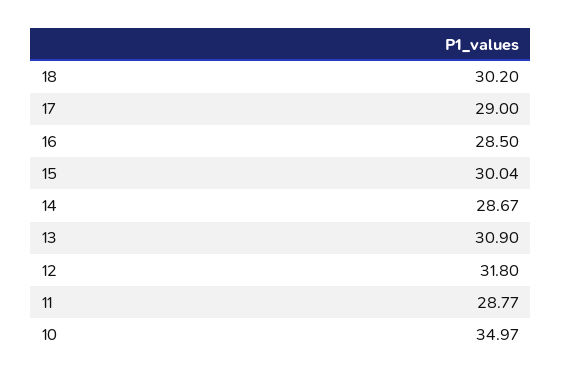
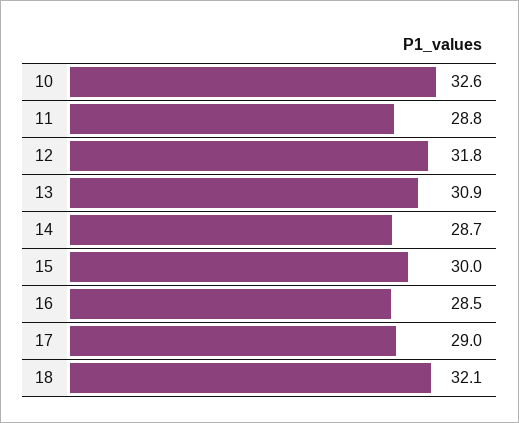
  {
-   "18": 30.2,
+   "18": 32.1,
    "17": 29,
    "16": 28.5,
    "15": 30.04,
    "14": 28.67,
    "13": 30.9,
    "12": 31.8,
    "11": 28.77,
-   "10": 34.97
+   "10": 32.6
  }

